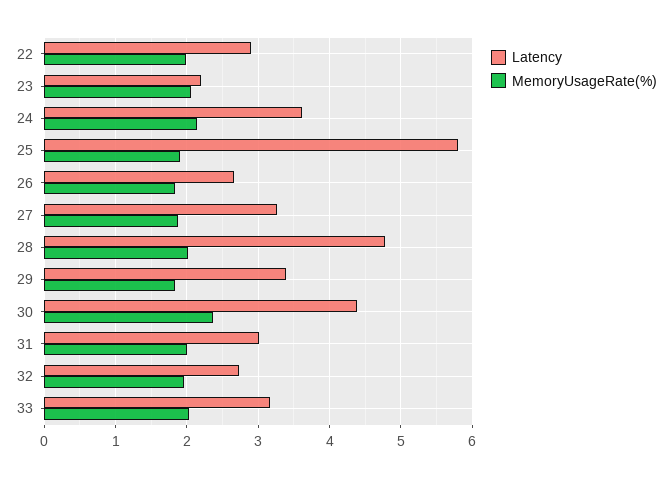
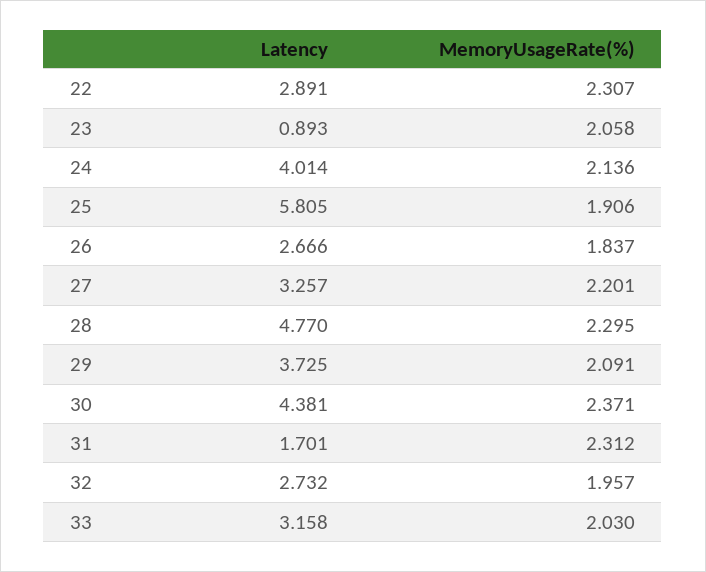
  {
    "Latency": {
      "22": 2.891,
-     "23": 2.2,
+     "23": 0.893,
-     "24": 3.6,
+     "24": 4.014,
      "25": 5.805,
      "26": 2.666,
      "27": 3.257,
      "28": 4.77,
-     "29": 3.4,
+     "29": 3.725,
      "30": 4.381,
-     "31": 3,
+     "31": 1.701,
      "32": 2.732,
      "33": 3.158
    },
    "MemoryUsageRate(%)": {
-     "22": 2,
+     "22": 2.307,
      "23": 2.058,
      "24": 2.136,
      "25": 1.906,
      "26": 1.837,
-     "27": 1.9,
+     "27": 2.201,
-     "28": 2,
+     "28": 2.295,
-     "29": 1.8,
+     "29": 2.091,
      "30": 2.371,
-     "31": 2,
+     "31": 2.312,
      "32": 1.957,
      "33": 2.03
    }
  }

